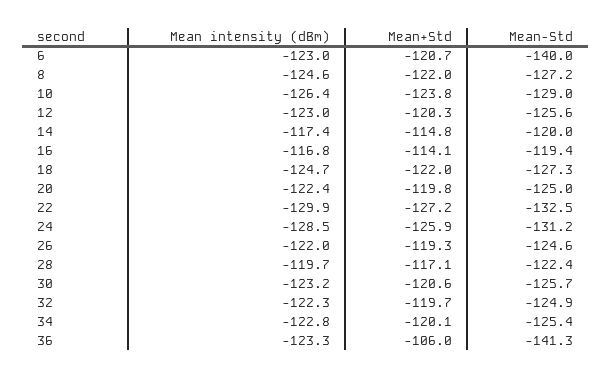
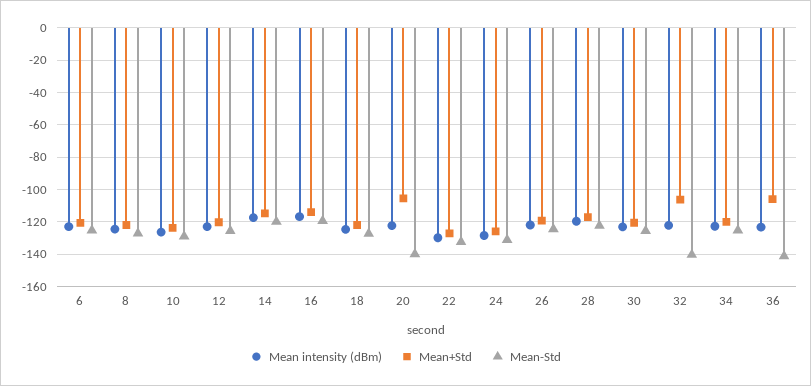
  {
    "Mean intensity (dBm)": {
      "6": -123,
      "8": -124.6,
      "10": -126.4,
      "12": -123,
      "14": -117.4,
      "16": -116.8,
      "18": -124.7,
      "20": -122.4,
      "22": -129.9,
      "24": -128.5,
      "26": -122,
      "28": -119.7,
      "30": -123.2,
      "32": -122.3,
      "34": -122.8,
      "36": -123.3
    },
    "Mean+Std": {
      "6": -120.7,
      "8": -122,
      "10": -123.8,
      "12": -120.3,
      "14": -114.8,
      "16": -114.1,
      "18": -122,
-     "20": -119.8,
+     "20": -105,
      "22": -127.2,
      "24": -125.9,
      "26": -119.3,
      "28": -117.1,
      "30": -120.6,
-     "32": -119.7,
+     "32": -105,
      "34": -120.1,
      "36": -106
    },
    "Mean-Std": {
-     "6": -140,
+     "6": -125,
      "8": -127.2,
      "10": -129,
      "12": -125.6,
      "14": -120,
      "16": -119.4,
      "18": -127.3,
-     "20": -125,
+     "20": -140,
      "22": -132.5,
      "24": -131.2,
      "26": -124.6,
      "28": -122.4,
      "30": -125.7,
-     "32": -124.9,
+     "32": -140,
      "34": -125.4,
      "36": -141.3
    }
  }

